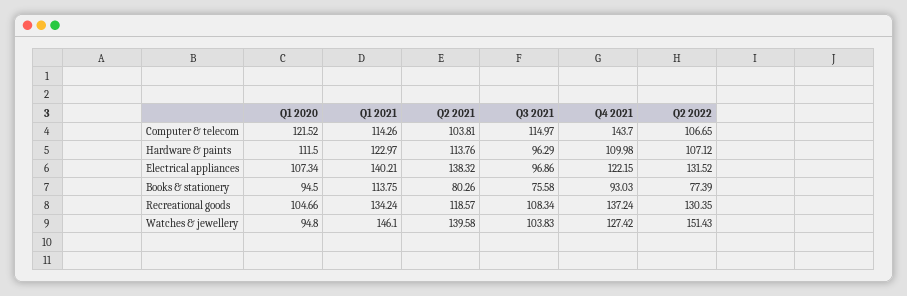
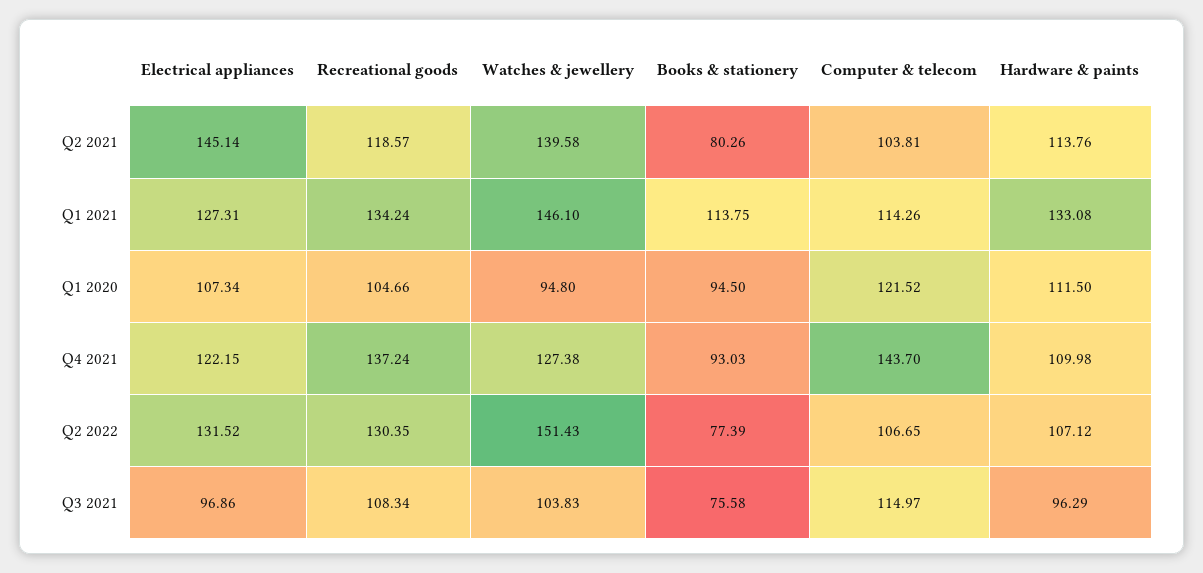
  {
    "Q1 2020": {
      "Computer & telecom": 121.52,
      "Hardware & paints": 111.5,
      "Electrical appliances": 107.34,
      "Books & stationery": 94.5,
      "Recreational goods": 104.66,
      "Watches & jewellery": 94.8
    },
    "Q1 2021": {
      "Computer & telecom": 114.26,
-     "Hardware & paints": 122.97,
+     "Hardware & paints": 133.08,
-     "Electrical appliances": 140.21,
+     "Electrical appliances": 127.31,
      "Books & stationery": 113.75,
      "Recreational goods": 134.24,
      "Watches & jewellery": 146.1
    },
    "Q2 2021": {
      "Computer & telecom": 103.81,
      "Hardware & paints": 113.76,
-     "Electrical appliances": 138.32,
+     "Electrical appliances": 145.14,
      "Books & stationery": 80.26,
      "Recreational goods": 118.57,
      "Watches & jewellery": 139.58
    },
    "Q3 2021": {
      "Computer & telecom": 114.97,
      "Hardware & paints": 96.29,
      "Electrical appliances": 96.86,
      "Books & stationery": 75.58,
      "Recreational goods": 108.34,
      "Watches & jewellery": 103.83
    },
    "Q4 2021": {
      "Computer & telecom": 143.7,
      "Hardware & paints": 109.98,
      "Electrical appliances": 122.15,
      "Books & stationery": 93.03,
      "Recreational goods": 137.24,
-     "Watches & jewellery": 127.42
+     "Watches & jewellery": 127.38
    },
    "Q2 2022": {
      "Computer & telecom": 106.65,
      "Hardware & paints": 107.12,
      "Electrical appliances": 131.52,
      "Books & stationery": 77.39,
      "Recreational goods": 130.35,
      "Watches & jewellery": 151.43
    }
  }

